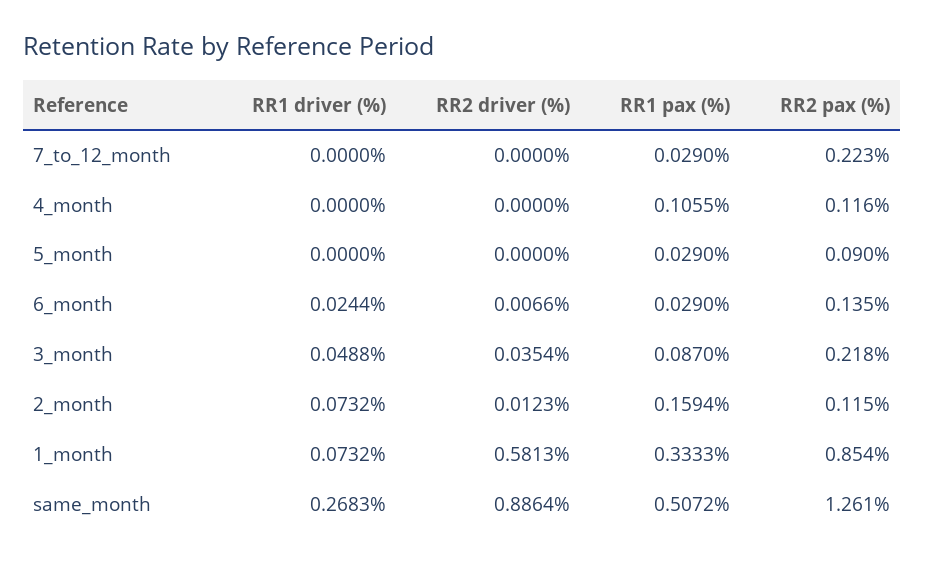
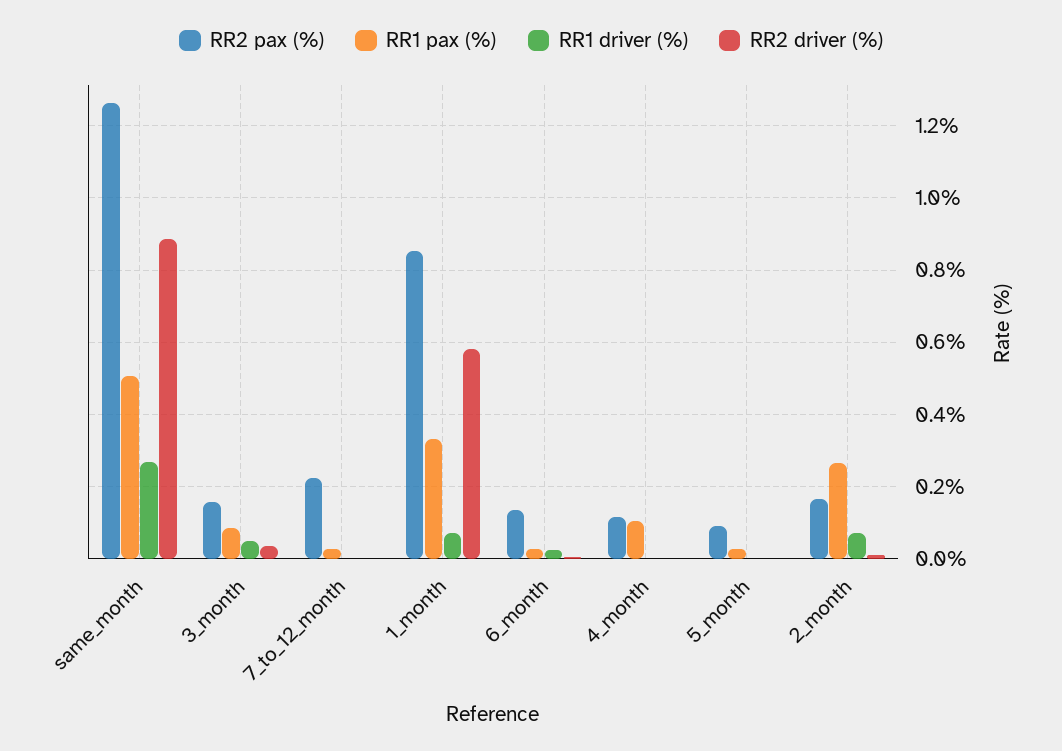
  {
    "RR1 driver (%)": {
      "7_to_12_month": 0,
      "4_month": 0,
      "5_month": 0,
      "6_month": 0.0244,
      "3_month": 0.0488,
      "2_month": 0.0732,
      "1_month": 0.0732,
      "same_month": 0.2683
    },
    "RR2 driver (%)": {
      "7_to_12_month": 0,
      "4_month": 0,
      "5_month": 0,
      "6_month": 0.0066,
      "3_month": 0.0354,
      "2_month": 0.0123,
      "1_month": 0.5813,
      "same_month": 0.8864
    },
    "RR1 pax (%)": {
      "7_to_12_month": 0.029,
      "4_month": 0.1055,
      "5_month": 0.029,
      "6_month": 0.029,
      "3_month": 0.087,
-     "2_month": 0.1594,
+     "2_month": 0.26,
      "1_month": 0.3333,
      "same_month": 0.5072
    },
    "RR2 pax (%)": {
      "7_to_12_month": 0.223,
      "4_month": 0.116,
      "5_month": 0.09,
      "6_month": 0.135,
-     "3_month": 0.218,
+     "3_month": 0.16,
-     "2_month": 0.115,
+     "2_month": 0.16,
      "1_month": 0.854,
      "same_month": 1.261
    }
  }

